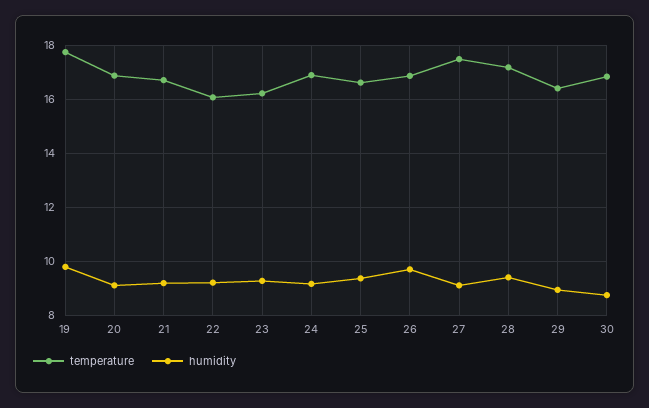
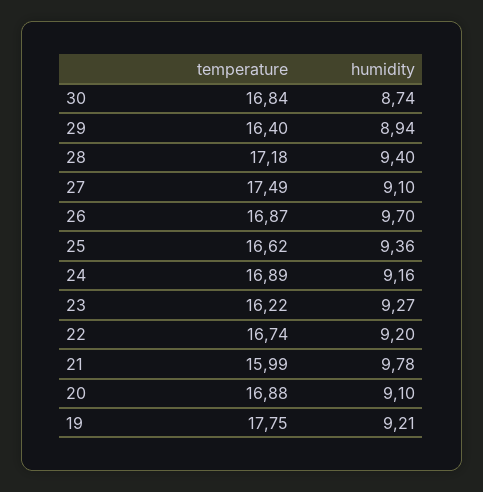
  {
    "temperature": {
      "19": 17.75,
      "20": 16.88,
-     "21": 16.75,
+     "21": 15.99,
-     "22": 16,
+     "22": 16.74,
      "23": 16.22,
      "24": 16.89,
      "25": 16.62,
      "26": 16.87,
      "27": 17.49,
      "28": 17.18,
      "29": 16.4,
      "30": 16.84
    },
    "humidity": {
-     "19": 9.75,
+     "19": 9.21,
      "20": 9.1,
-     "21": 9.25,
+     "21": 9.78,
      "22": 9.2,
      "23": 9.27,
      "24": 9.16,
      "25": 9.36,
      "26": 9.7,
      "27": 9.1,
      "28": 9.4,
      "29": 8.94,
      "30": 8.74
    }
  }

